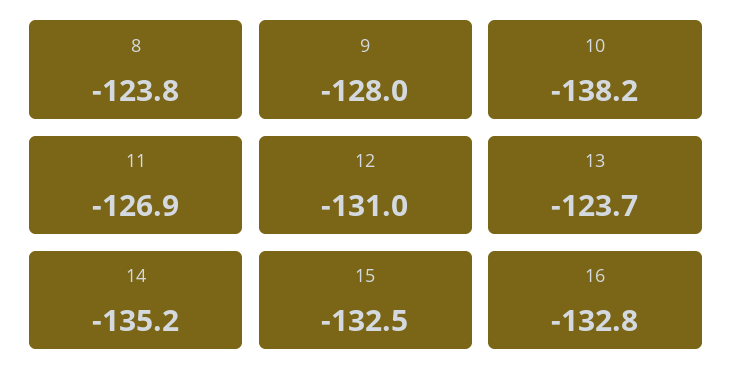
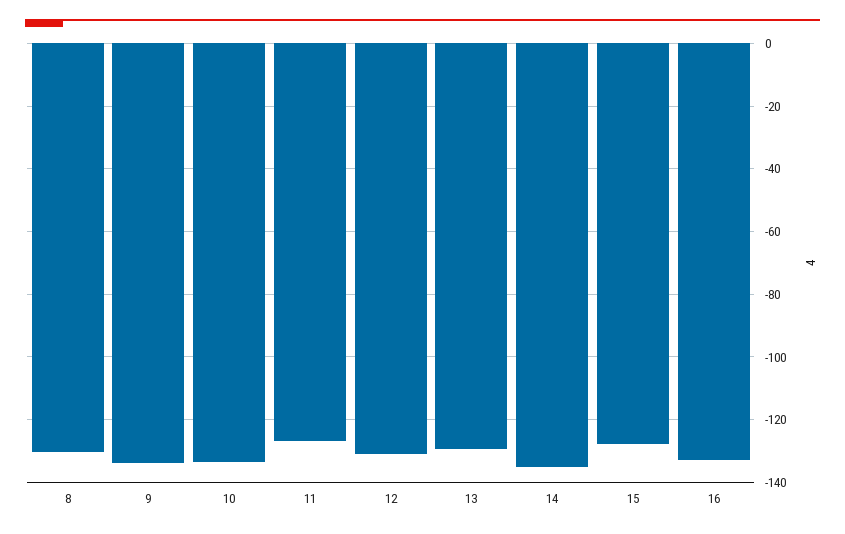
  {
-   "8": -123.8,
+   "8": -130,
-   "9": -128,
+   "9": -134,
-   "10": -138.2,
+   "10": -134,
    "11": -126.9,
    "12": -131,
-   "13": -123.7,
+   "13": -130,
    "14": -135.2,
-   "15": -132.5,
+   "15": -128,
    "16": -132.8
  }

